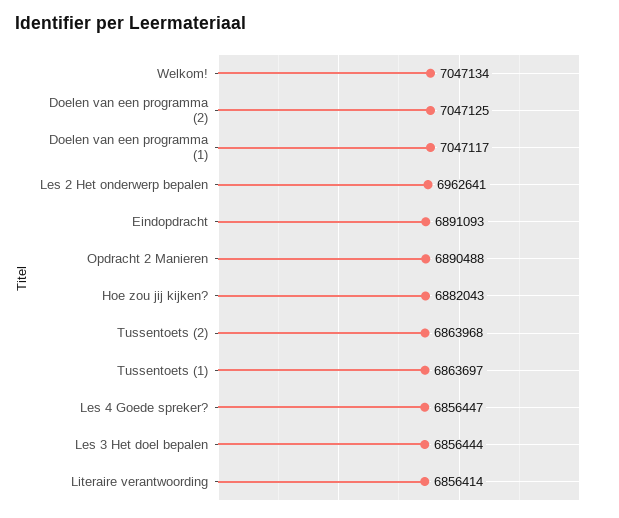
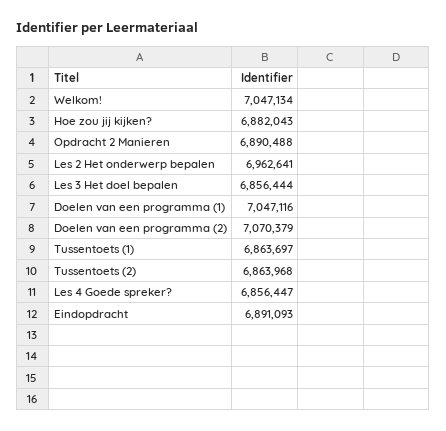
  {
    "Welkom!": 7047134,
-   "Doelen van een programma (2)": 7047125,
+   "Doelen van een programma (2)": 7070379,
-   "Doelen van een programma (1)": 7047117,
+   "Doelen van een programma (1)": 7047116,
    "Les 2 Het onderwerp bepalen": 6962641,
    "Eindopdracht": 6891093,
    "Opdracht 2 Manieren": 6890488,
    "Hoe zou jij kijken?": 6882043,
    "Tussentoets (2)": 6863968,
    "Tussentoets (1)": 6863697,
    "Les 4 Goede spreker?": 6856447,
-   "Les 3 Het doel bepalen": 6856444,
+   "Les 3 Het doel bepalen": 6856444
-   "Literaire verantwoording": 6856414
  }

